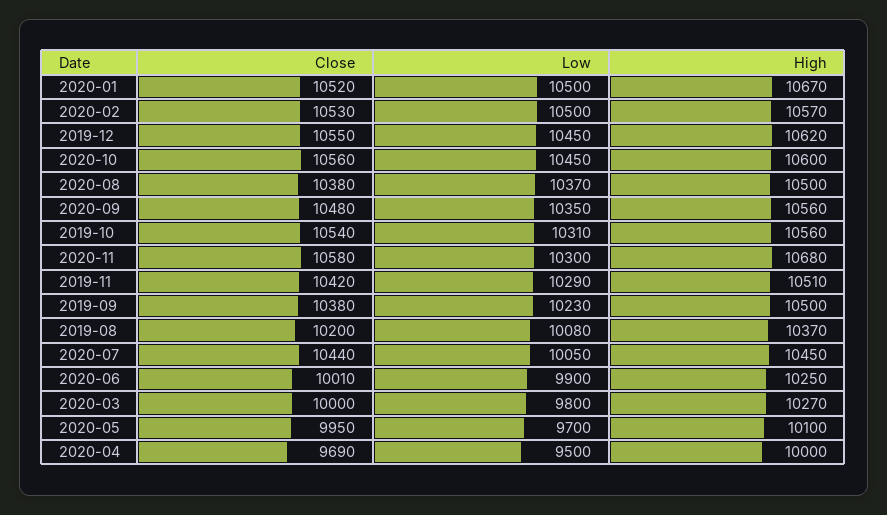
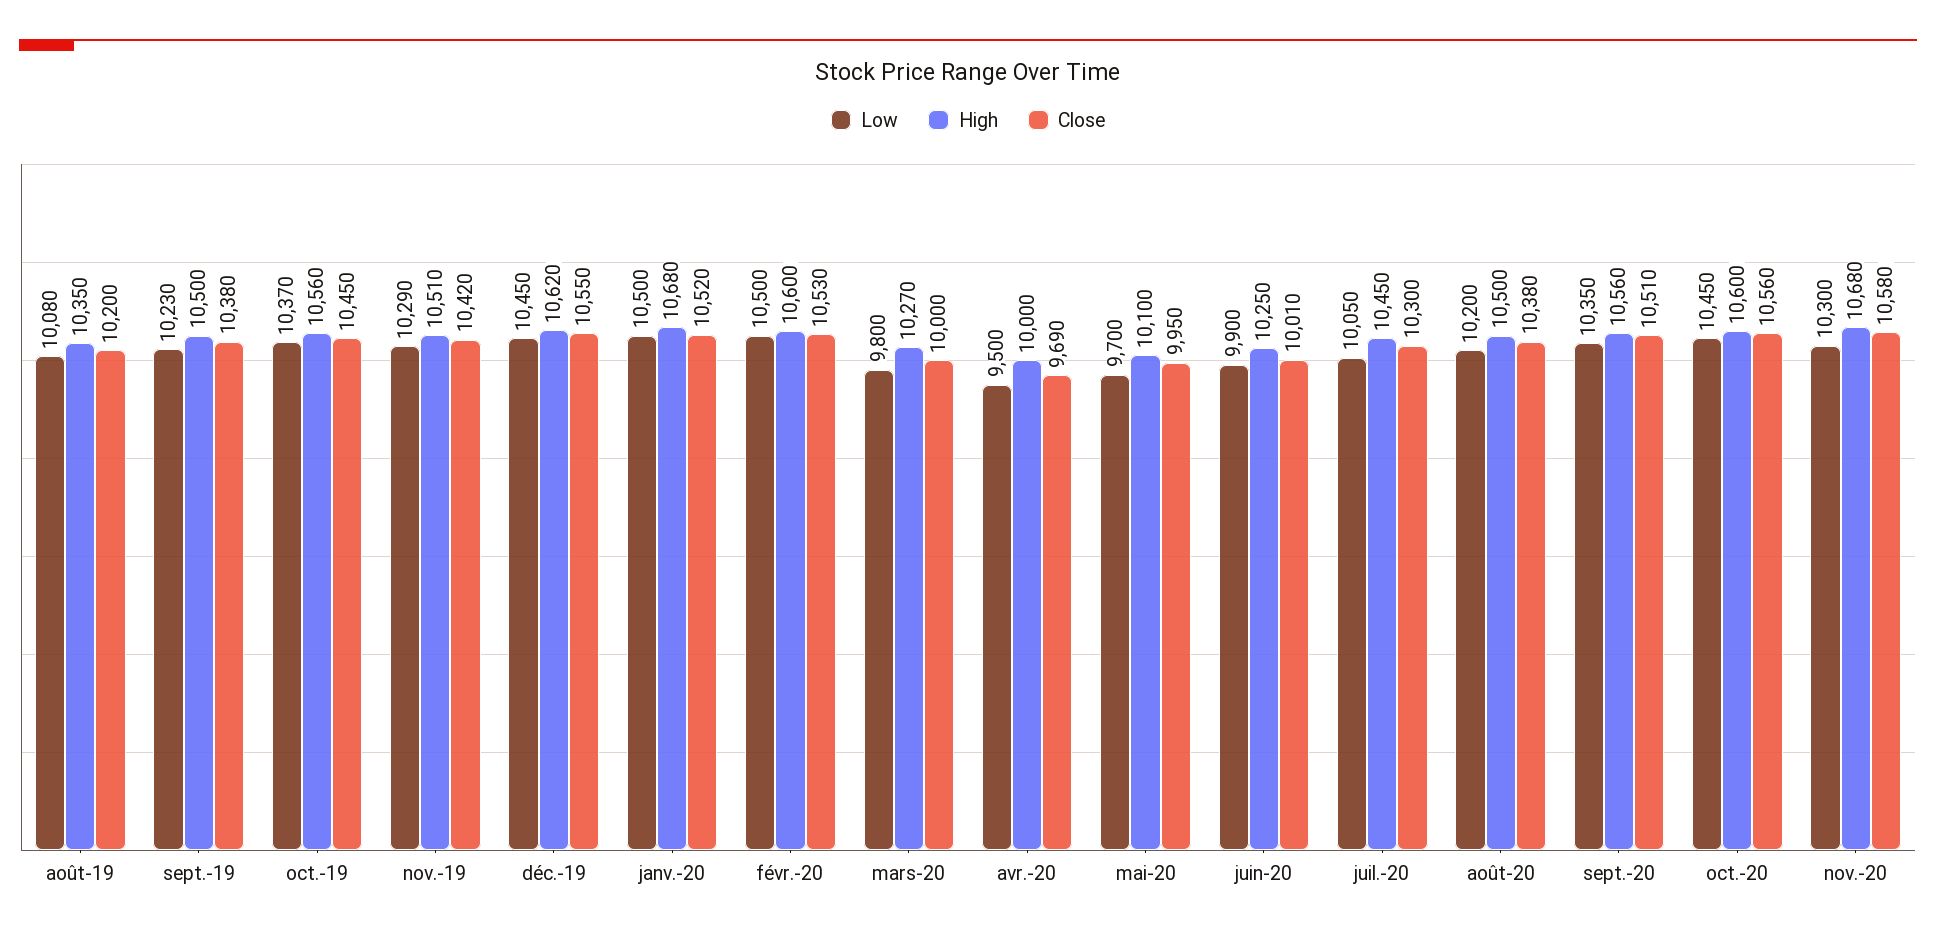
  {
    "Close": {
      "2020-01": 10520,
      "2020-02": 10530,
      "2019-12": 10550,
      "2020-10": 10560,
      "2020-08": 10380,
-     "2020-09": 10480,
+     "2020-09": 10510,
-     "2019-10": 10540,
+     "2019-10": 10450,
      "2020-11": 10580,
      "2019-11": 10420,
      "2019-09": 10380,
      "2019-08": 10200,
-     "2020-07": 10440,
+     "2020-07": 10300,
      "2020-06": 10010,
      "2020-03": 10000,
      "2020-05": 9950,
      "2020-04": 9690
    },
    "Low": {
      "2020-01": 10500,
      "2020-02": 10500,
      "2019-12": 10450,
      "2020-10": 10450,
-     "2020-08": 10370,
+     "2020-08": 10200,
      "2020-09": 10350,
-     "2019-10": 10310,
+     "2019-10": 10370,
      "2020-11": 10300,
      "2019-11": 10290,
      "2019-09": 10230,
      "2019-08": 10080,
      "2020-07": 10050,
      "2020-06": 9900,
      "2020-03": 9800,
      "2020-05": 9700,
      "2020-04": 9500
    },
    "High": {
-     "2020-01": 10670,
+     "2020-01": 10680,
-     "2020-02": 10570,
+     "2020-02": 10600,
      "2019-12": 10620,
      "2020-10": 10600,
      "2020-08": 10500,
      "2020-09": 10560,
      "2019-10": 10560,
      "2020-11": 10680,
      "2019-11": 10510,
      "2019-09": 10500,
-     "2019-08": 10370,
+     "2019-08": 10350,
      "2020-07": 10450,
      "2020-06": 10250,
      "2020-03": 10270,
      "2020-05": 10100,
      "2020-04": 10000
    }
  }

